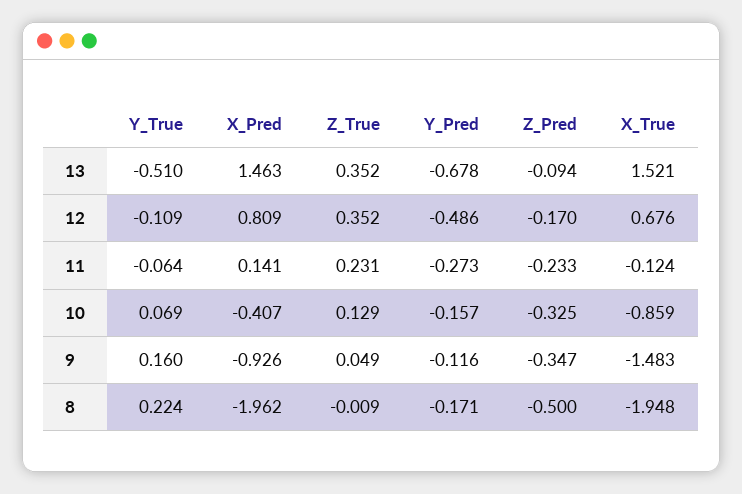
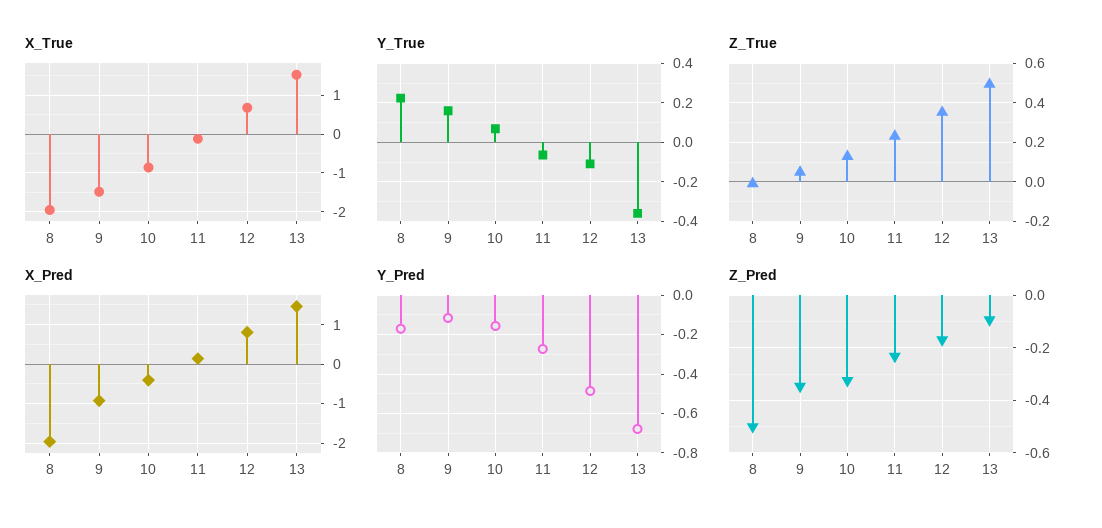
  {
    "Y_True": {
-     "13": -0.51,
+     "13": -0.35,
      "12": -0.109,
      "11": -0.064,
      "10": 0.069,
      "9": 0.16,
      "8": 0.224
    },
    "X_Pred": {
      "13": 1.463,
      "12": 0.809,
      "11": 0.141,
      "10": -0.407,
      "9": -0.926,
      "8": -1.962
    },
    "Z_True": {
-     "13": 0.352,
+     "13": 0.5,
      "12": 0.352,
      "11": 0.231,
      "10": 0.129,
      "9": 0.049,
      "8": -0.009
    },
    "Y_Pred": {
      "13": -0.678,
      "12": -0.486,
      "11": -0.273,
      "10": -0.157,
      "9": -0.116,
      "8": -0.171
    },
    "Z_Pred": {
      "13": -0.094,
      "12": -0.17,
      "11": -0.233,
      "10": -0.325,
      "9": -0.347,
      "8": -0.5
    },
    "X_True": {
      "13": 1.521,
      "12": 0.676,
      "11": -0.124,
      "10": -0.859,
      "9": -1.483,
      "8": -1.948
    }
  }

